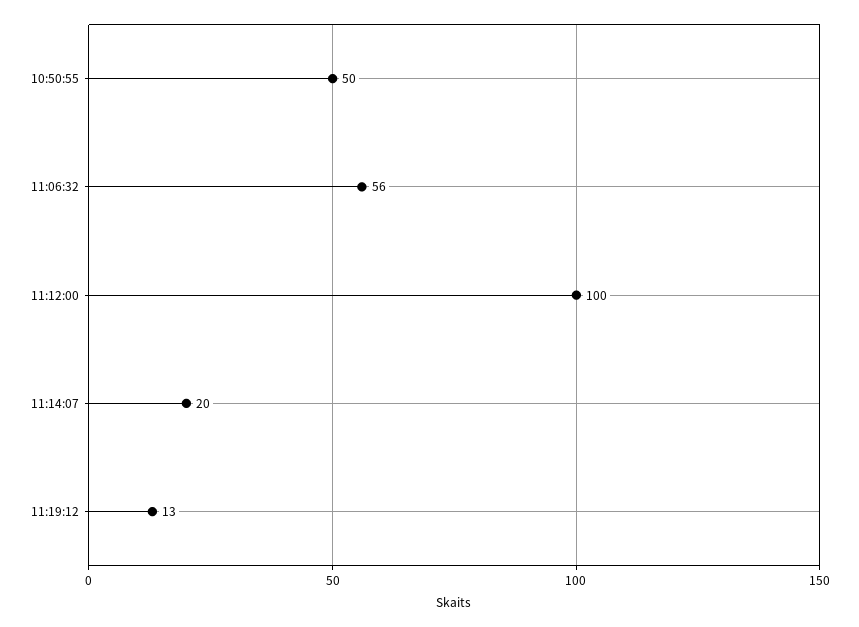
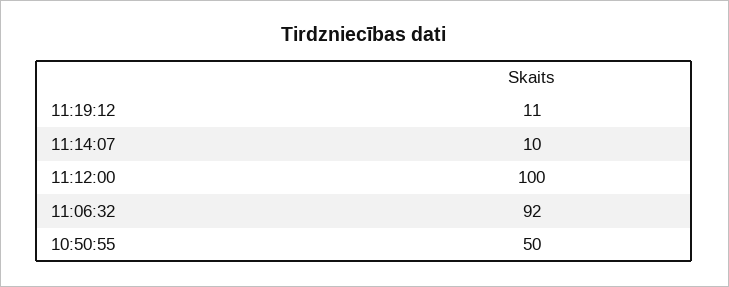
  {
    "10:50:55": 50,
-   "11:06:32": 56,
+   "11:06:32": 92,
    "11:12:00": 100,
-   "11:14:07": 20,
+   "11:14:07": 10,
-   "11:19:12": 13
+   "11:19:12": 11
  }

